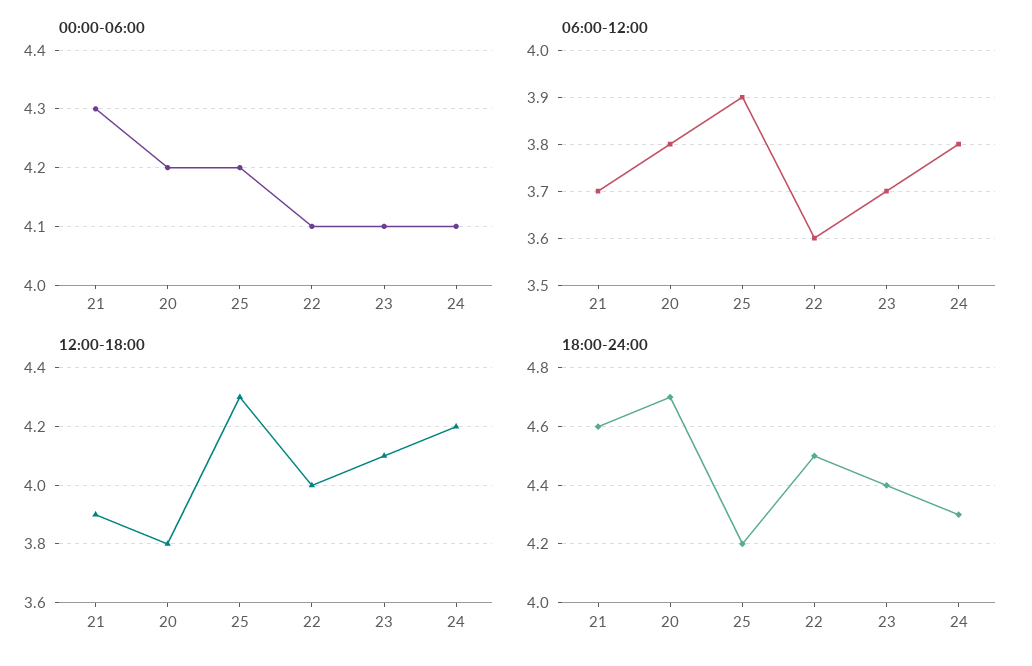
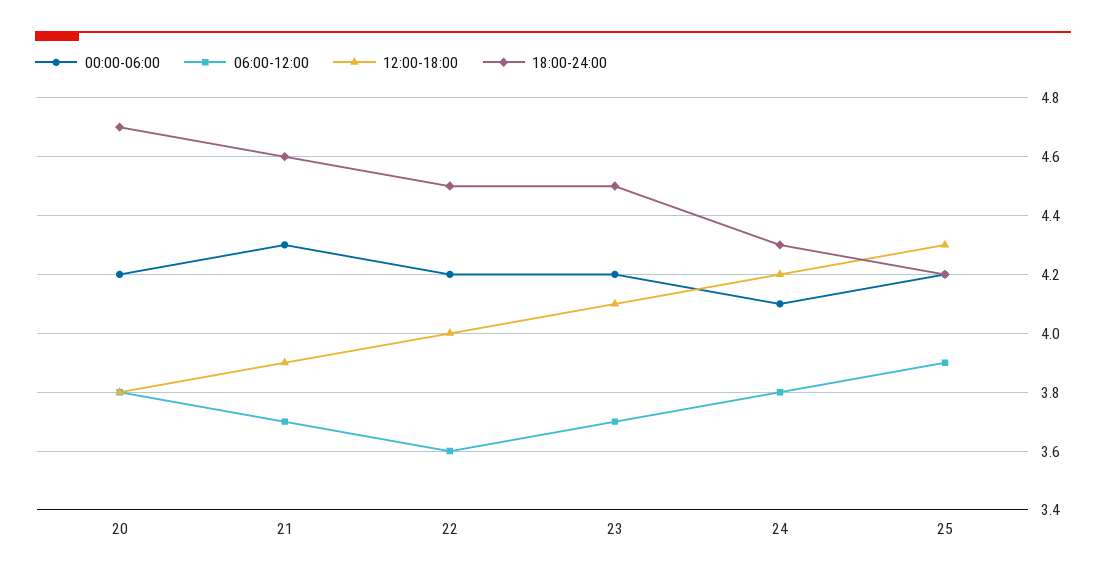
  {
    "00:00-06:00": {
      "21": 4.3,
      "20": 4.2,
      "25": 4.2,
-     "22": 4.1,
+     "22": 4.2,
-     "23": 4.1,
+     "23": 4.2,
      "24": 4.1
    },
    "06:00-12:00": {
      "21": 3.7,
      "20": 3.8,
      "25": 3.9,
      "22": 3.6,
      "23": 3.7,
      "24": 3.8
    },
    "12:00-18:00": {
      "21": 3.9,
      "20": 3.8,
      "25": 4.3,
      "22": 4,
      "23": 4.1,
      "24": 4.2
    },
    "18:00-24:00": {
      "21": 4.6,
      "20": 4.7,
      "25": 4.2,
      "22": 4.5,
-     "23": 4.4,
+     "23": 4.5,
      "24": 4.3
    }
  }

